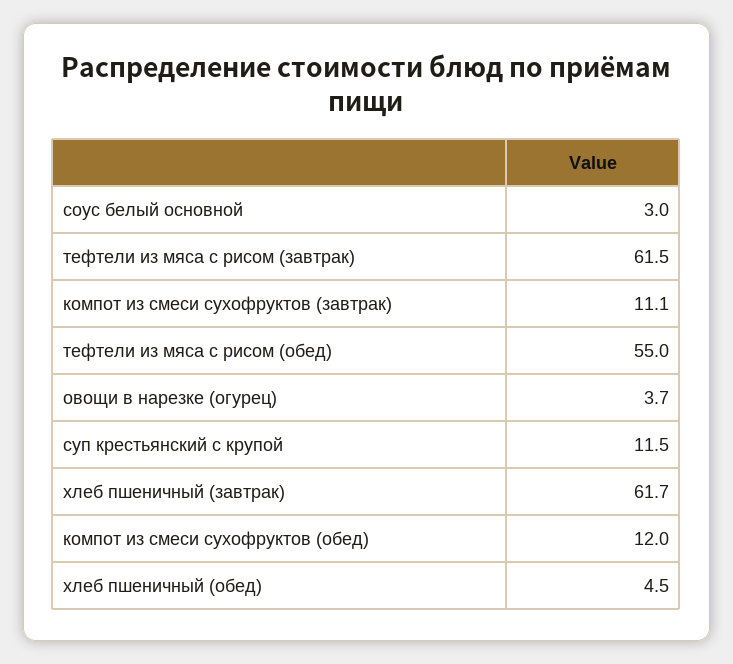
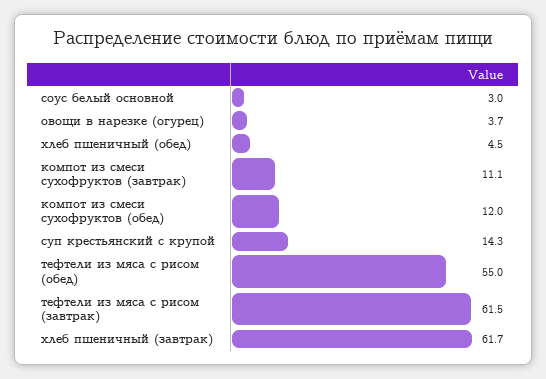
  {
    "соус белый основной": 3,
    "тефтели из мяса с рисом (завтрак)": 61.5,
    "компот из смеси сухофруктов (завтрак)": 11.1,
    "тефтели из мяса с рисом (обед)": 55,
    "овощи в нарезке (огурец)": 3.7,
-   "суп крестьянский с крупой": 11.5,
+   "суп крестьянский с крупой": 14.3,
    "хлеб пшеничный (завтрак)": 61.7,
    "компот из смеси сухофруктов (обед)": 12,
    "хлеб пшеничный (обед)": 4.5
  }

